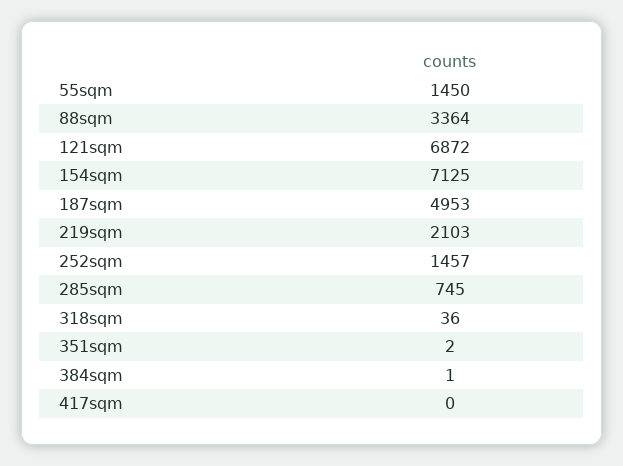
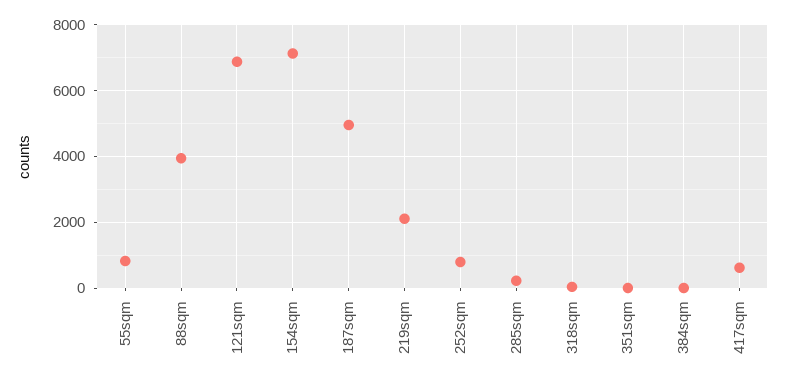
  {
-   "55sqm": 1450,
+   "55sqm": 800,
-   "88sqm": 3364,
+   "88sqm": 4000,
    "121sqm": 6872,
    "154sqm": 7125,
    "187sqm": 4953,
    "219sqm": 2103,
-   "252sqm": 1457,
+   "252sqm": 800,
-   "285sqm": 745,
+   "285sqm": 200,
    "318sqm": 36,
    "351sqm": 2,
    "384sqm": 1,
-   "417sqm": 0
+   "417sqm": 600
  }

